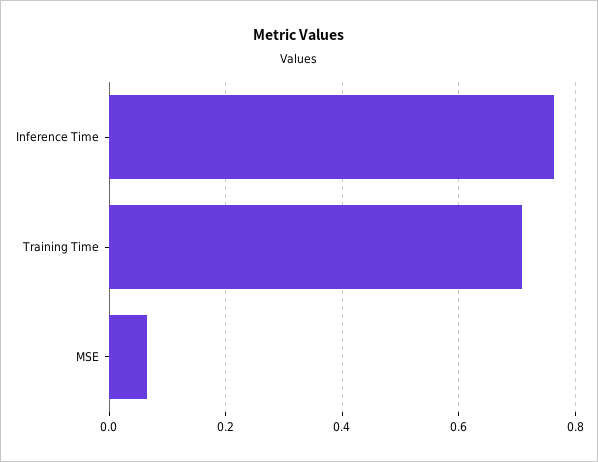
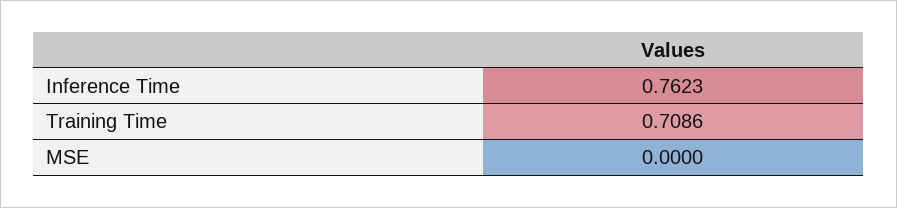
  {
    "Inference Time": 0.7623,
    "Training Time": 0.7086,
-   "MSE": 0.06
+   "MSE": 0
  }

